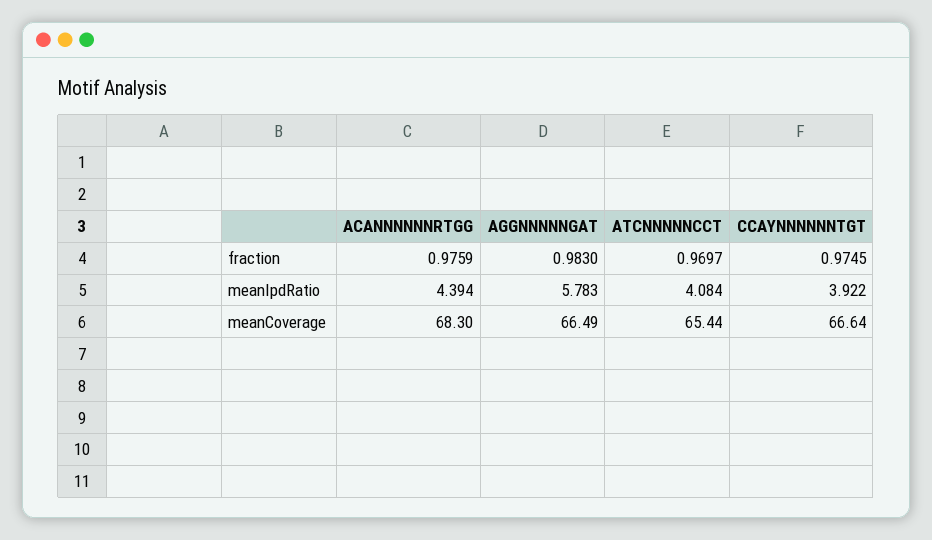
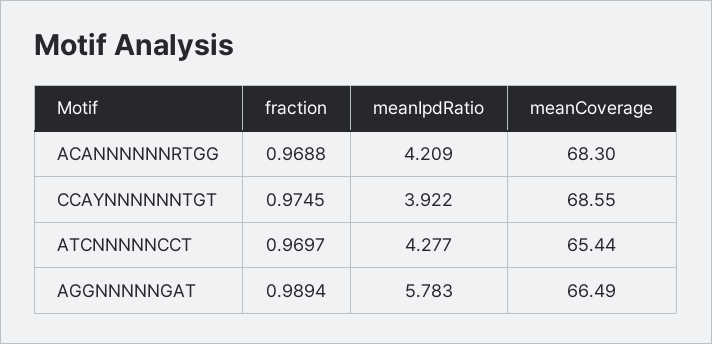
  {
    "ACANNNNNNRTGG": {
-     "fraction": 0.9759,
+     "fraction": 0.9688,
-     "meanIpdRatio": 4.394,
+     "meanIpdRatio": 4.209,
      "meanCoverage": 68.3
    },
    "AGGNNNNNGAT": {
-     "fraction": 0.983,
+     "fraction": 0.9894,
      "meanIpdRatio": 5.783,
      "meanCoverage": 66.49
    },
    "ATCNNNNNCCT": {
      "fraction": 0.9697,
-     "meanIpdRatio": 4.084,
+     "meanIpdRatio": 4.277,
      "meanCoverage": 65.44
    },
    "CCAYNNNNNNTGT": {
      "fraction": 0.9745,
      "meanIpdRatio": 3.922,
-     "meanCoverage": 66.64
+     "meanCoverage": 68.55
    }
  }

